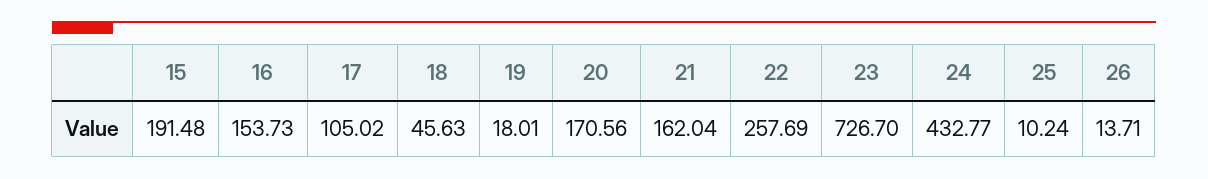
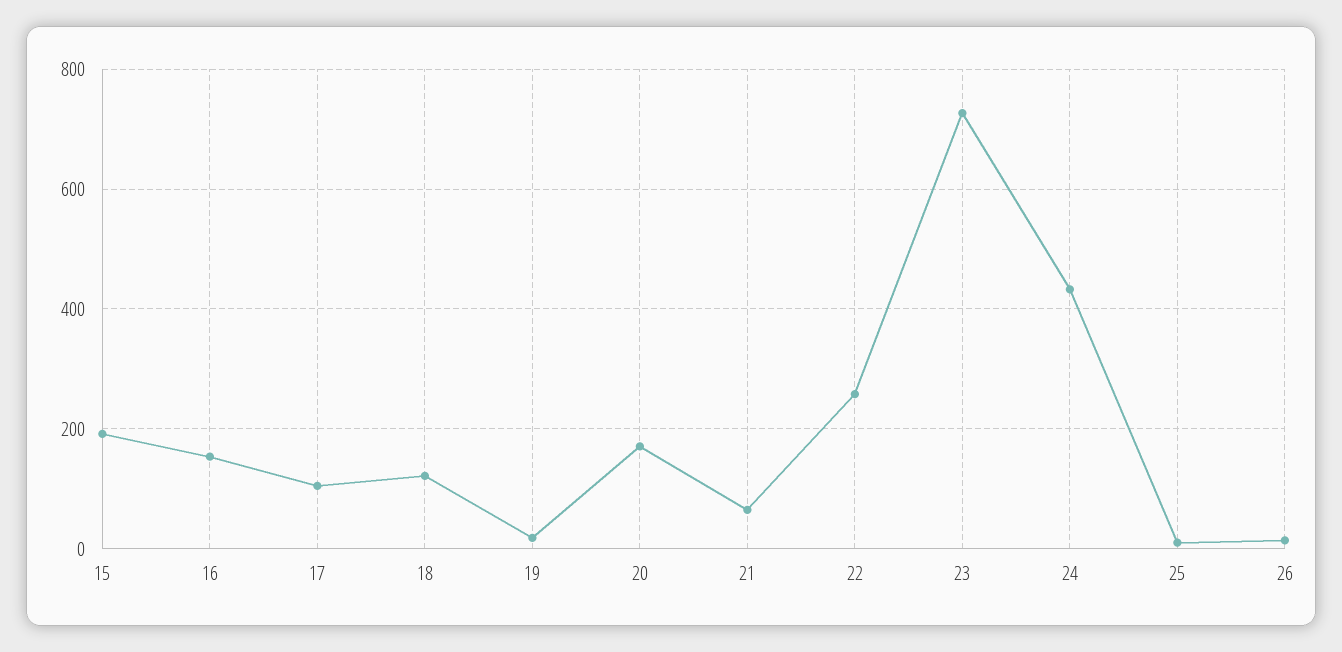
  {
    "15": 191.48,
    "16": 153.73,
    "17": 105.02,
-   "18": 45.63,
+   "18": 120,
    "19": 18.01,
    "20": 170.56,
-   "21": 162.04,
+   "21": 60,
    "22": 257.69,
    "23": 726.7,
    "24": 432.77,
    "25": 10.24,
    "26": 13.71
  }

